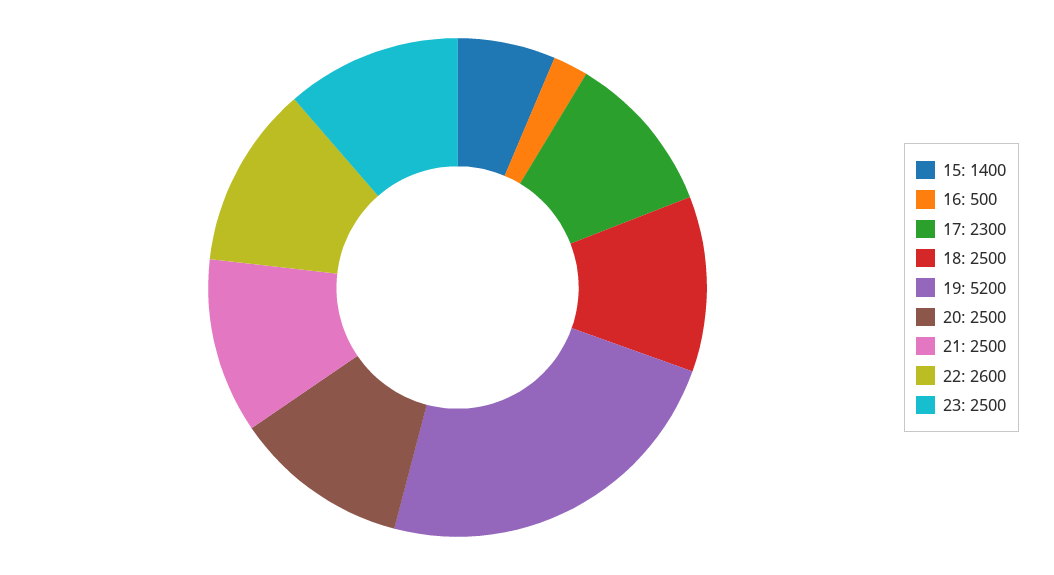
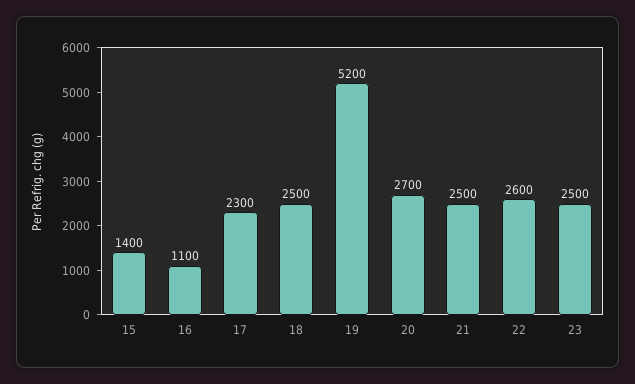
  {
    "15": 1400,
-   "16": 500,
+   "16": 1100,
    "17": 2300,
    "18": 2500,
    "19": 5200,
-   "20": 2500,
+   "20": 2700,
    "21": 2500,
    "22": 2600,
    "23": 2500
  }

